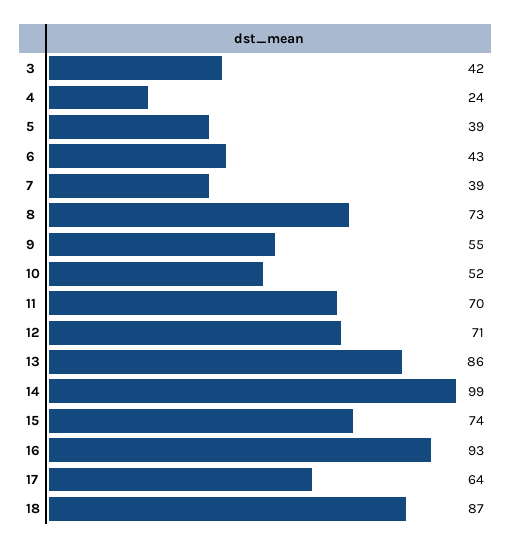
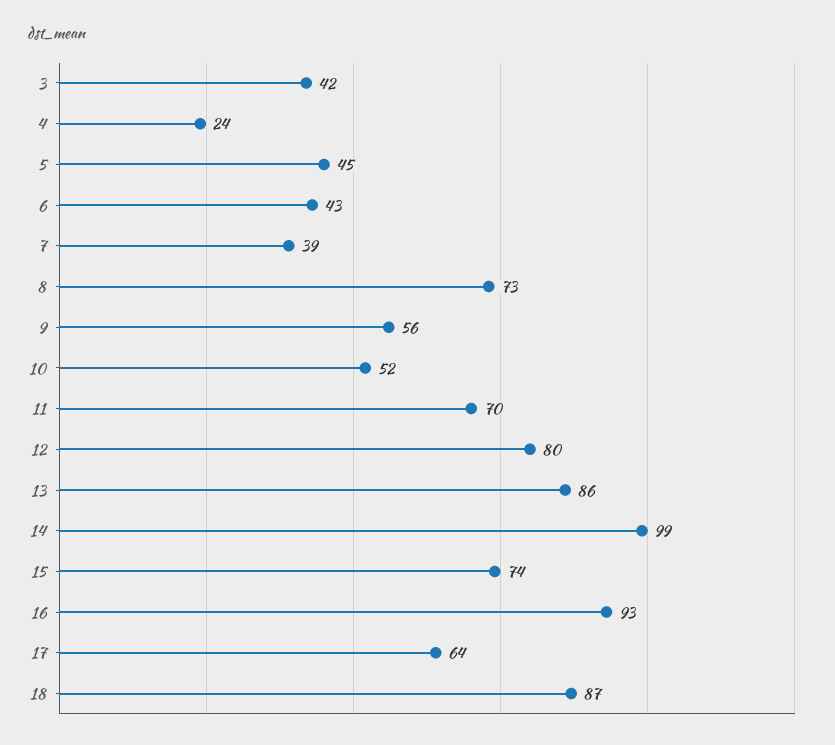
  {
    "3": 42,
    "4": 24,
-   "5": 39,
+   "5": 45,
    "6": 43,
    "7": 39,
    "8": 73,
-   "9": 55,
+   "9": 56,
    "10": 52,
    "11": 70,
-   "12": 71,
+   "12": 80,
    "13": 86,
    "14": 99,
    "15": 74,
    "16": 93,
    "17": 64,
    "18": 87
  }

